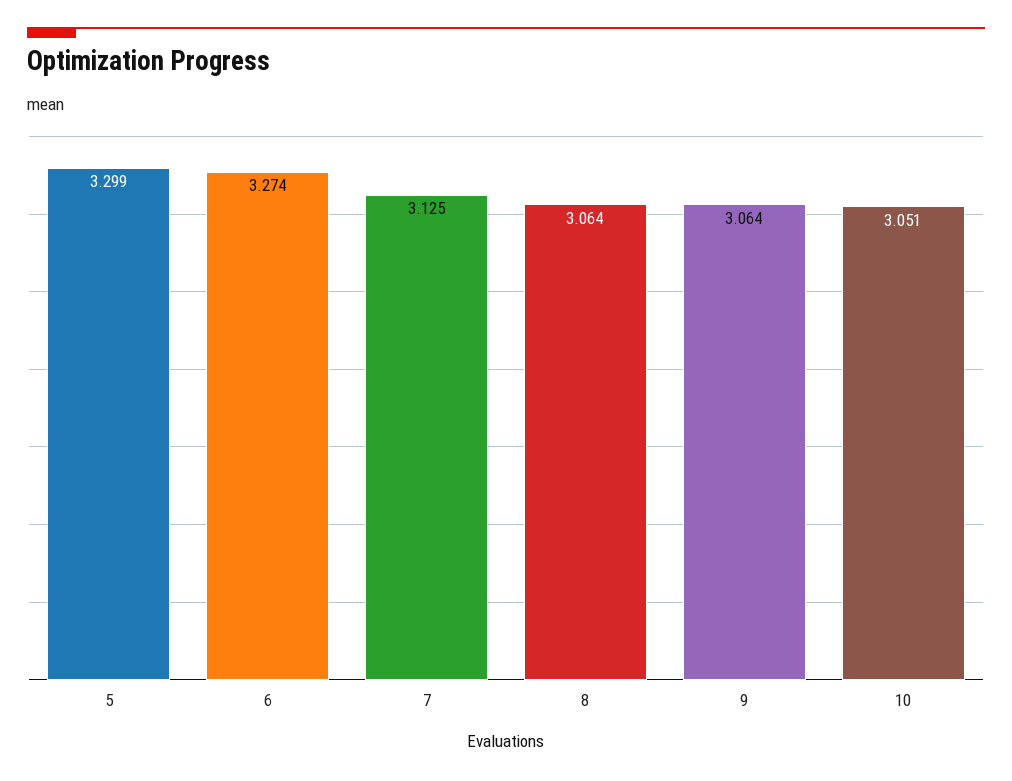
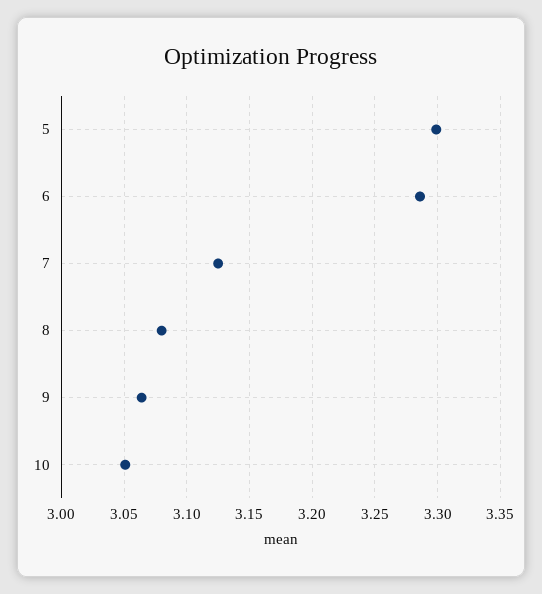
  {
    "5": 3.299,
-   "6": 3.274,
+   "6": 3.285,
    "7": 3.125,
-   "8": 3.064,
+   "8": 3.08,
    "9": 3.064,
    "10": 3.051
  }

